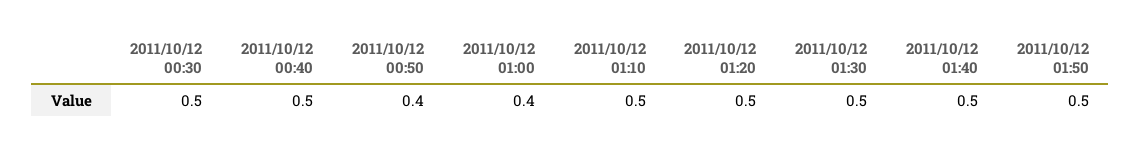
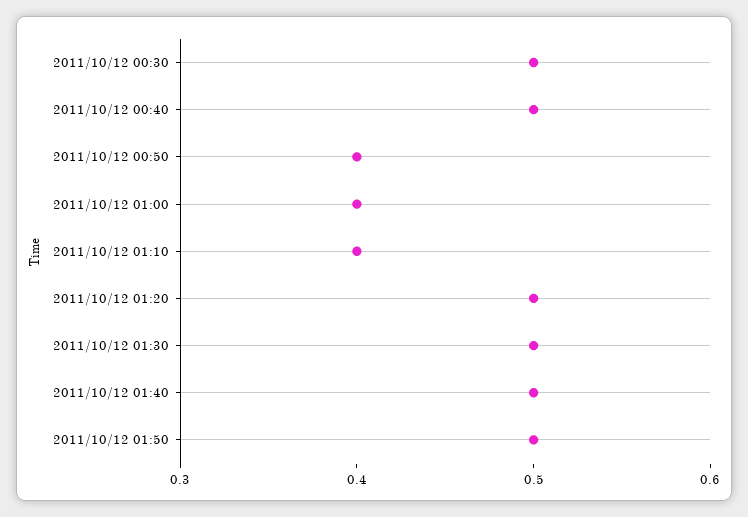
  {
    "2011/10/12 00:30": 0.5,
    "2011/10/12 00:40": 0.5,
    "2011/10/12 00:50": 0.4,
    "2011/10/12 01:00": 0.4,
-   "2011/10/12 01:10": 0.5,
+   "2011/10/12 01:10": 0.4,
    "2011/10/12 01:20": 0.5,
    "2011/10/12 01:30": 0.5,
    "2011/10/12 01:40": 0.5,
    "2011/10/12 01:50": 0.5
  }

